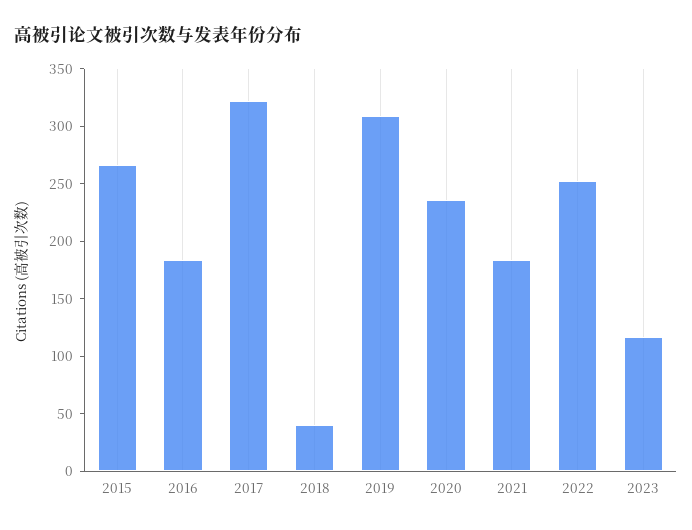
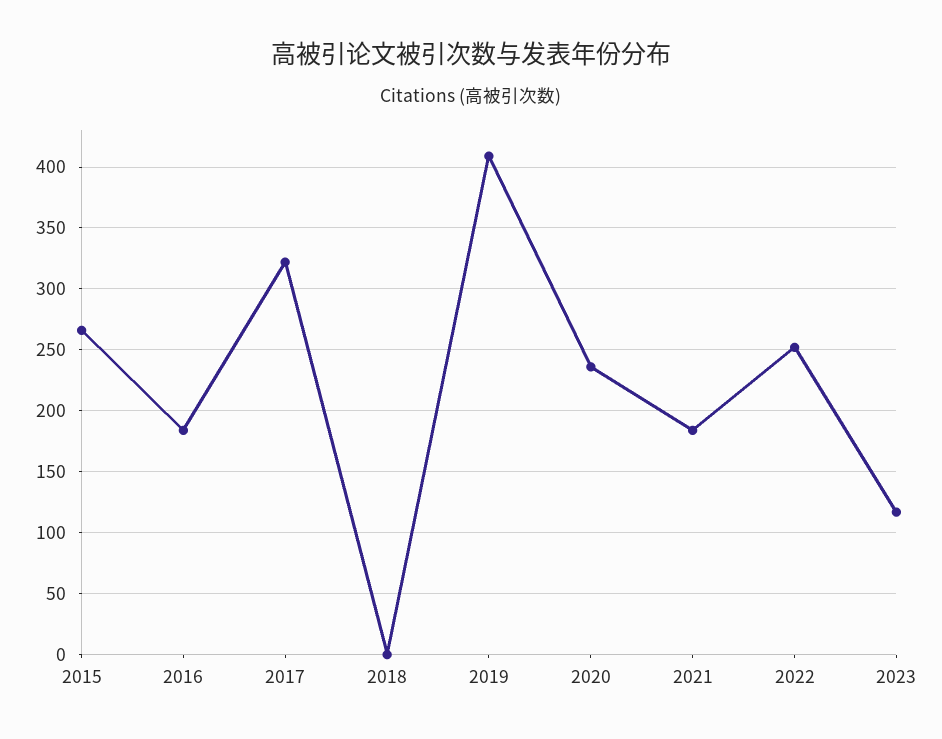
  {
    "2015": 265,
    "2016": 185,
    "2017": 320,
-   "2018": 40,
+   "2018": 0,
-   "2019": 310,
+   "2019": 410,
    "2020": 235,
    "2021": 185,
    "2022": 250,
    "2023": 115
  }

